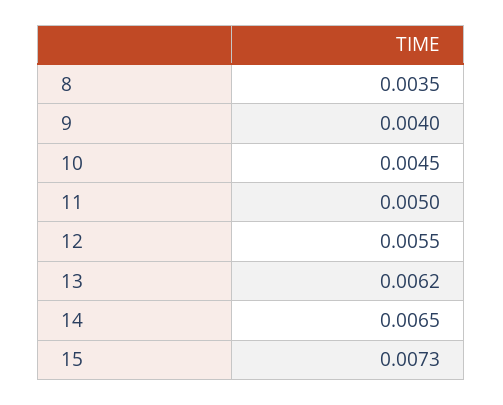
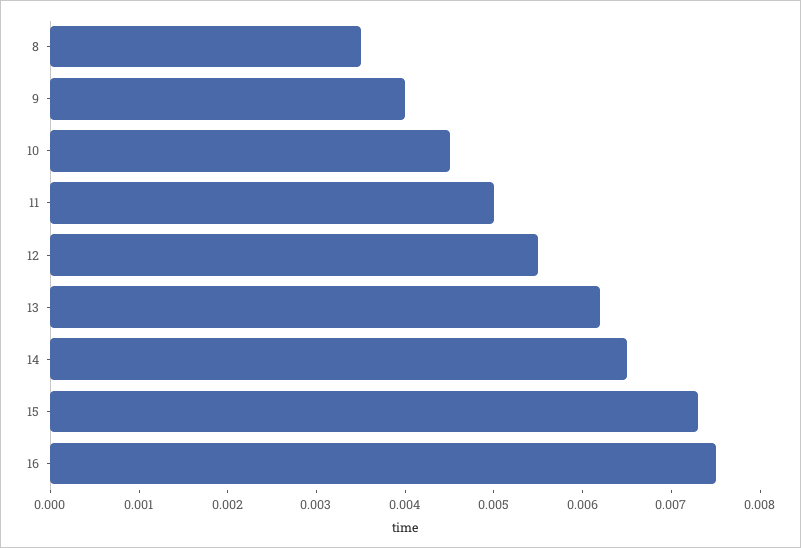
  {
    "8": 0.0035,
    "9": 0.004,
    "10": 0.0045,
    "11": 0.005,
    "12": 0.0055,
    "13": 0.0062,
    "14": 0.0065,
-   "15": 0.0073
+   "15": 0.0073,
+   "16": 0.0075
  }

